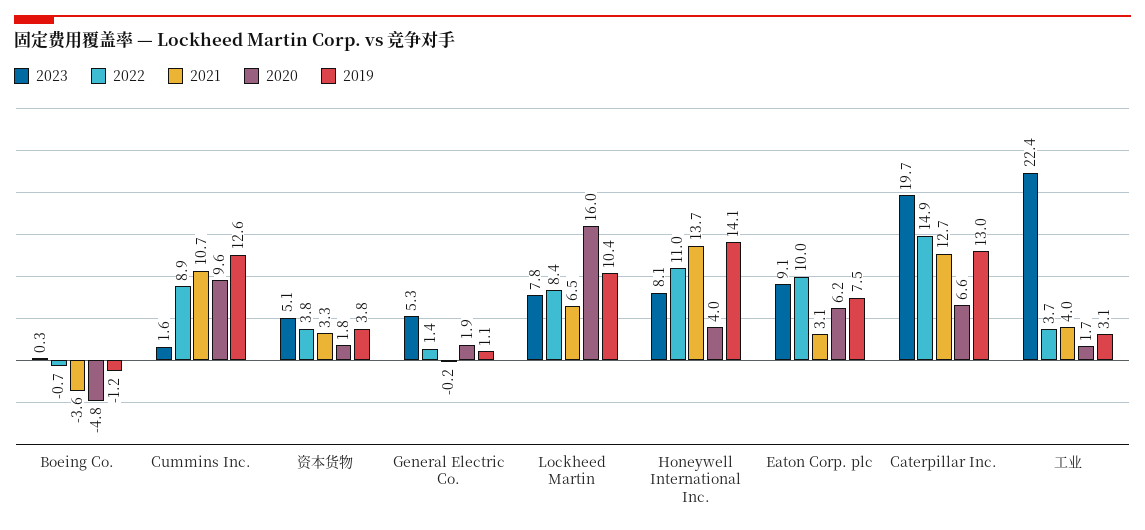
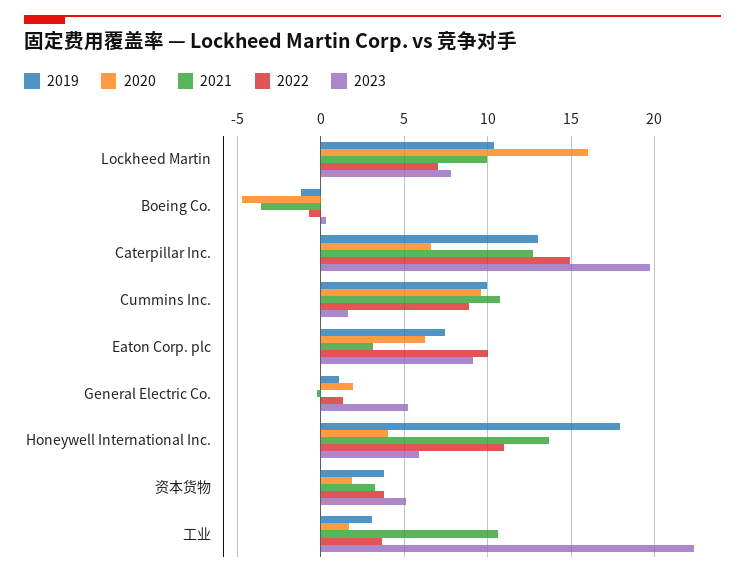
  {
    "2023": {
      "Boeing Co.": 0.3,
      "Cummins Inc.": 1.6,
      "资本货物": 5.1,
      "General Electric Co.": 5.3,
      "Lockheed Martin": 7.8,
-     "Honeywell International Inc.": 8.1,
+     "Honeywell International Inc.": 6,
      "Eaton Corp. plc": 9.1,
      "Caterpillar Inc.": 19.7,
      "工业": 22.4
    },
    "2022": {
      "Boeing Co.": -0.7,
      "Cummins Inc.": 8.9,
      "资本货物": 3.8,
      "General Electric Co.": 1.4,
-     "Lockheed Martin": 8.4,
+     "Lockheed Martin": 7,
      "Honeywell International Inc.": 11,
      "Eaton Corp. plc": 10,
      "Caterpillar Inc.": 14.9,
      "工业": 3.7
    },
    "2021": {
      "Boeing Co.": -3.6,
      "Cummins Inc.": 10.7,
      "资本货物": 3.3,
      "General Electric Co.": -0.2,
-     "Lockheed Martin": 6.5,
+     "Lockheed Martin": 10,
      "Honeywell International Inc.": 13.7,
      "Eaton Corp. plc": 3.1,
      "Caterpillar Inc.": 12.7,
-     "工业": 4
+     "工业": 10.5
    },
    "2020": {
      "Boeing Co.": -4.8,
      "Cummins Inc.": 9.6,
      "资本货物": 1.8,
      "General Electric Co.": 1.9,
      "Lockheed Martin": 16,
      "Honeywell International Inc.": 4,
      "Eaton Corp. plc": 6.2,
      "Caterpillar Inc.": 6.6,
      "工业": 1.7
    },
    "2019": {
      "Boeing Co.": -1.2,
-     "Cummins Inc.": 12.6,
+     "Cummins Inc.": 10,
      "资本货物": 3.8,
      "General Electric Co.": 1.1,
      "Lockheed Martin": 10.4,
-     "Honeywell International Inc.": 14.1,
+     "Honeywell International Inc.": 18,
      "Eaton Corp. plc": 7.5,
      "Caterpillar Inc.": 13,
      "工业": 3.1
    }
  }

